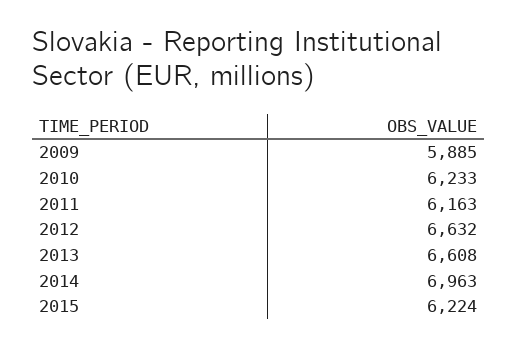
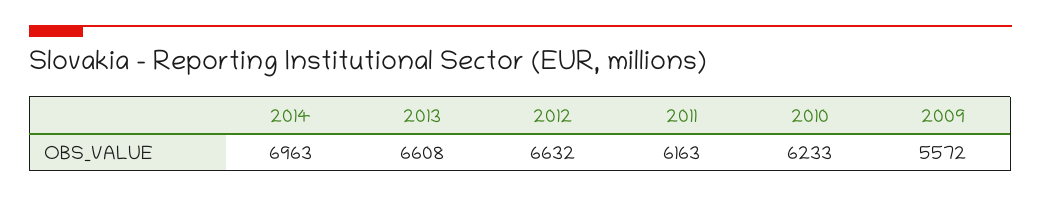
  {
-   "2009": 5885,
+   "2009": 5572,
    "2010": 6233,
    "2011": 6163,
    "2012": 6632,
    "2013": 6608,
-   "2014": 6963,
+   "2014": 6963
-   "2015": 6224
  }

